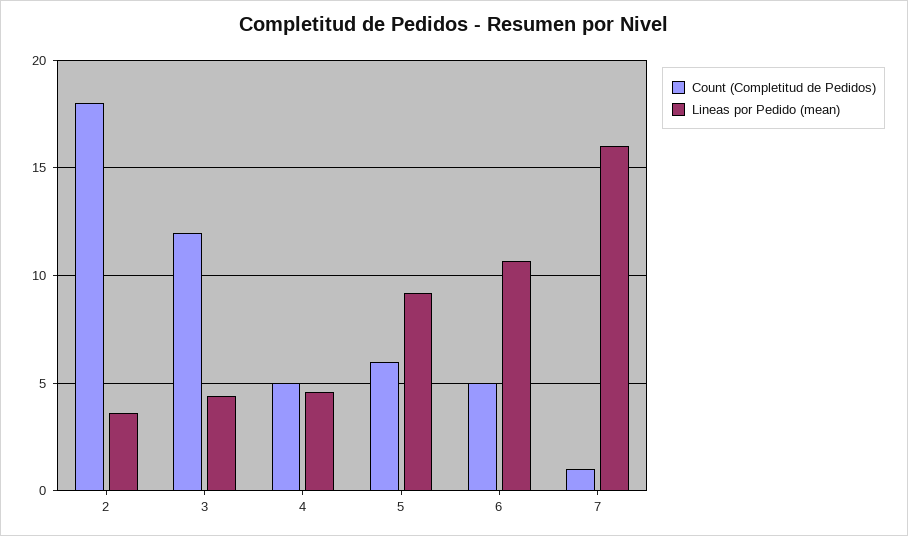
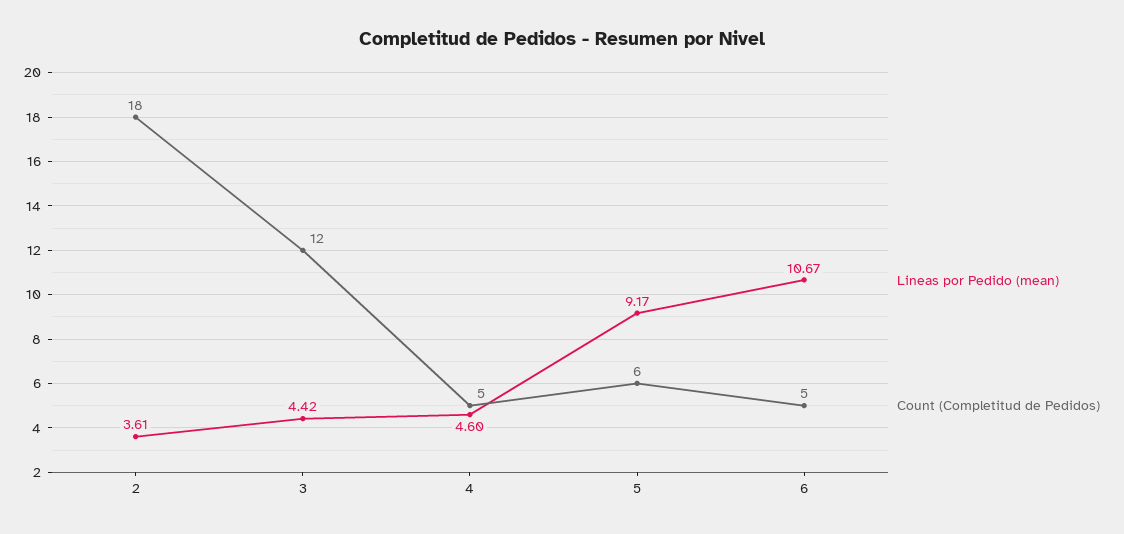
  {
    "Count (Completitud de Pedidos)": {
      "2": 18,
      "3": 12,
      "4": 5,
      "5": 6,
-     "6": 5,
+     "6": 5
-     "7": 1
    },
    "Lineas por Pedido (mean)": {
      "2": 3.61,
      "3": 4.42,
      "4": 4.6,
      "5": 9.17,
-     "6": 10.67,
+     "6": 10.67
-     "7": 16
    }
  }

